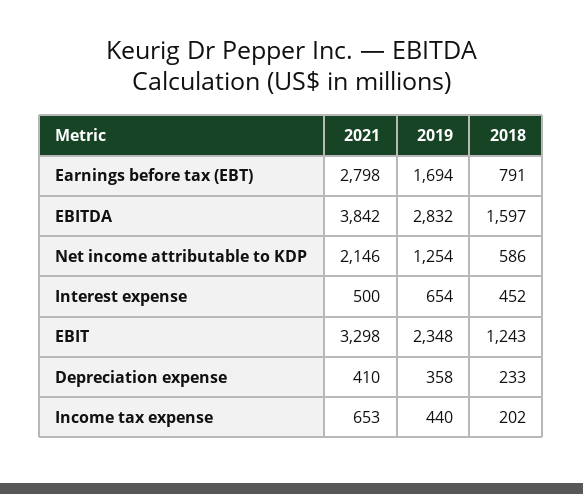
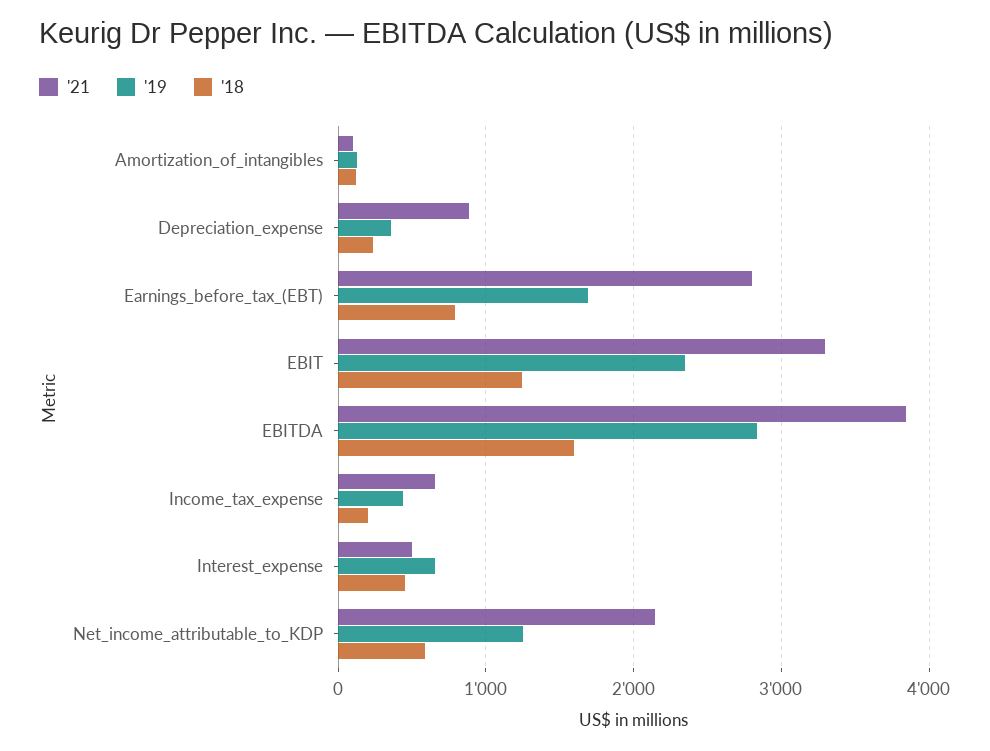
  {
    "2021": {
      "Earnings before tax (EBT)": 2798,
      "EBITDA": 3842,
      "Net income attributable to KDP": 2146,
      "Interest expense": 500,
      "EBIT": 3298,
-     "Depreciation expense": 410,
+     "Depreciation expense": 900,
-     "Income tax expense": 653
+     "Income tax expense": 653,
+     "Amortization_of_intangibles": 100
    },
    "2019": {
      "Earnings before tax (EBT)": 1694,
      "EBITDA": 2832,
      "Net income attributable to KDP": 1254,
      "Interest expense": 654,
      "EBIT": 2348,
      "Depreciation expense": 358,
-     "Income tax expense": 440
+     "Income tax expense": 440,
+     "Amortization_of_intangibles": 100
    },
    "2018": {
      "Earnings before tax (EBT)": 791,
      "EBITDA": 1597,
      "Net income attributable to KDP": 586,
      "Interest expense": 452,
      "EBIT": 1243,
      "Depreciation expense": 233,
-     "Income tax expense": 202
+     "Income tax expense": 202,
+     "Amortization_of_intangibles": 100
    }
  }

